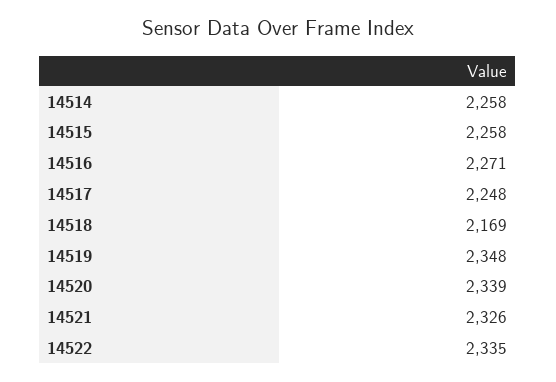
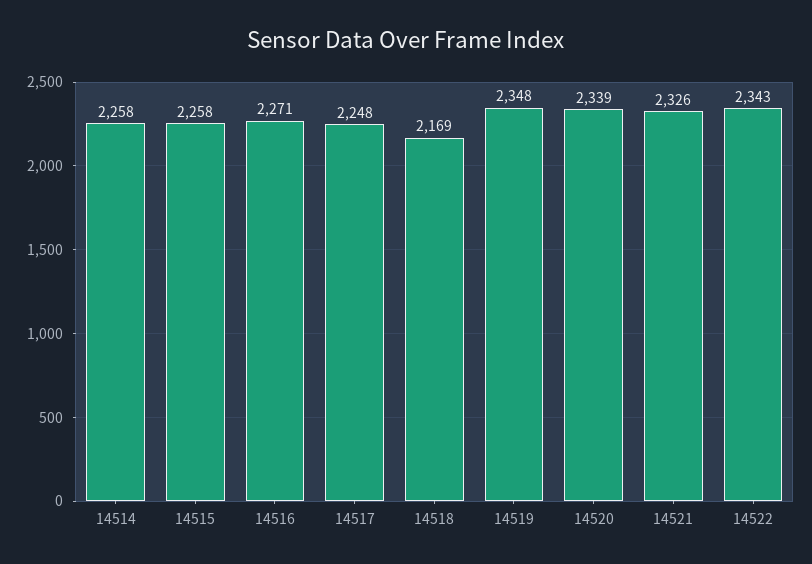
  {
    "14514": 2258,
    "14515": 2258,
    "14516": 2271,
    "14517": 2248,
    "14518": 2169,
    "14519": 2348,
    "14520": 2339,
    "14521": 2326,
-   "14522": 2335
+   "14522": 2343
  }

